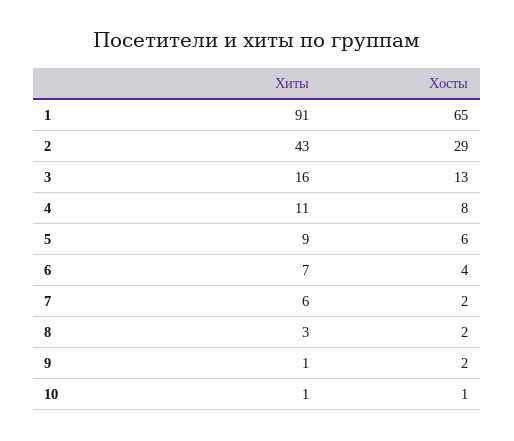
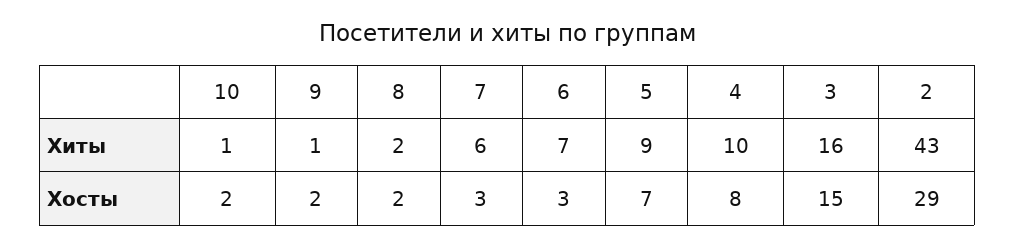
  {
    "Хиты": {
-     "1": 91,
      "2": 43,
      "3": 16,
-     "4": 11,
+     "4": 10,
      "5": 9,
      "6": 7,
      "7": 6,
-     "8": 3,
+     "8": 2,
      "9": 1,
      "10": 1
    },
    "Хосты": {
-     "1": 65,
      "2": 29,
-     "3": 13,
+     "3": 15,
      "4": 8,
-     "5": 6,
+     "5": 7,
-     "6": 4,
+     "6": 3,
-     "7": 2,
+     "7": 3,
      "8": 2,
      "9": 2,
-     "10": 1
+     "10": 2
    }
  }

